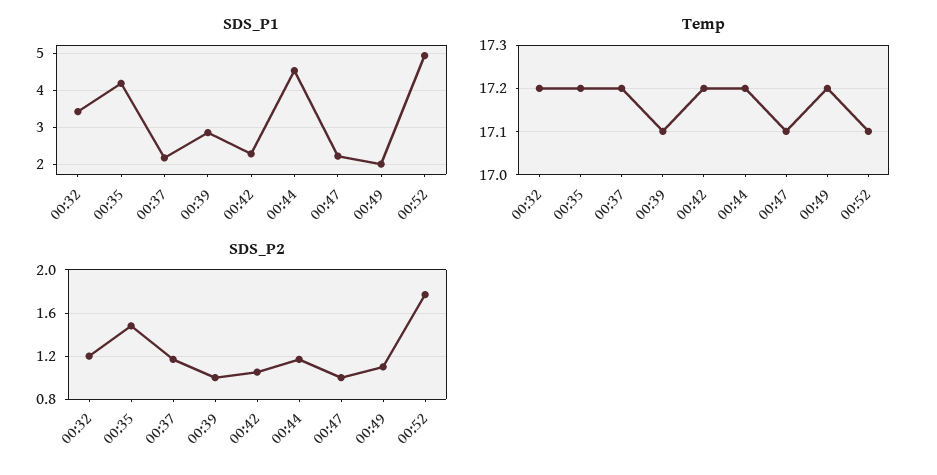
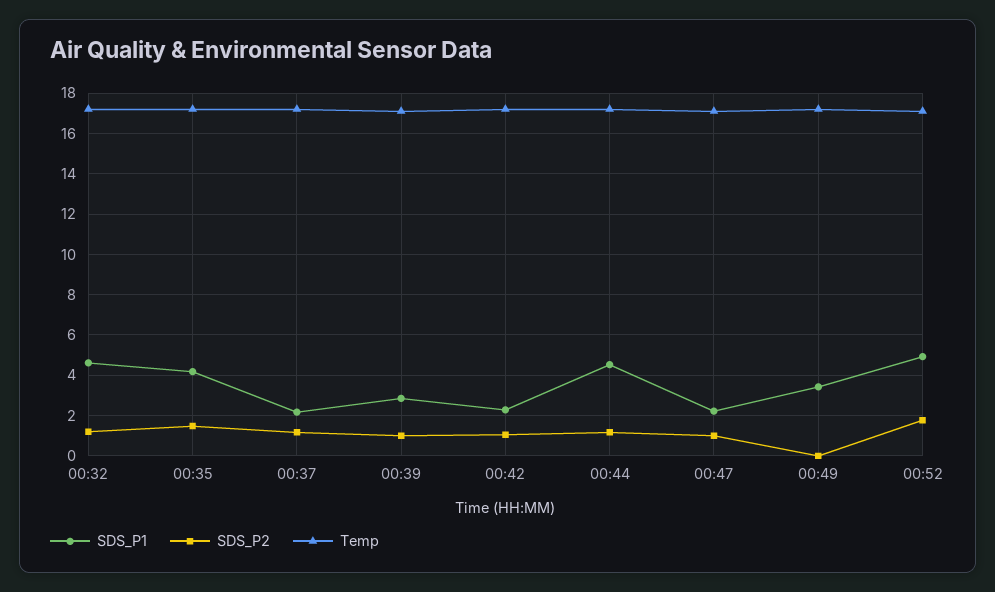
  {
    "SDS_P1": {
-     "00:32": 3.4,
+     "00:32": 4.5,
      "00:35": 4.2,
      "00:37": 2.2,
      "00:39": 2.8,
      "00:42": 2.2,
      "00:44": 4.6,
      "00:47": 2.2,
-     "00:49": 2,
+     "00:49": 3.5,
      "00:52": 5
    },
    "Temp": {
      "00:32": 17.2,
      "00:35": 17.2,
      "00:37": 17.2,
      "00:39": 17.1,
      "00:42": 17.2,
      "00:44": 17.2,
      "00:47": 17.1,
      "00:49": 17.2,
      "00:52": 17.1
    },
    "SDS_P2": {
      "00:32": 1.2,
      "00:35": 1.5,
      "00:37": 1.2,
      "00:39": 1,
      "00:42": 1.1,
      "00:44": 1.2,
      "00:47": 1,
-     "00:49": 1.1,
+     "00:49": 0,
      "00:52": 1.8
    }
  }

